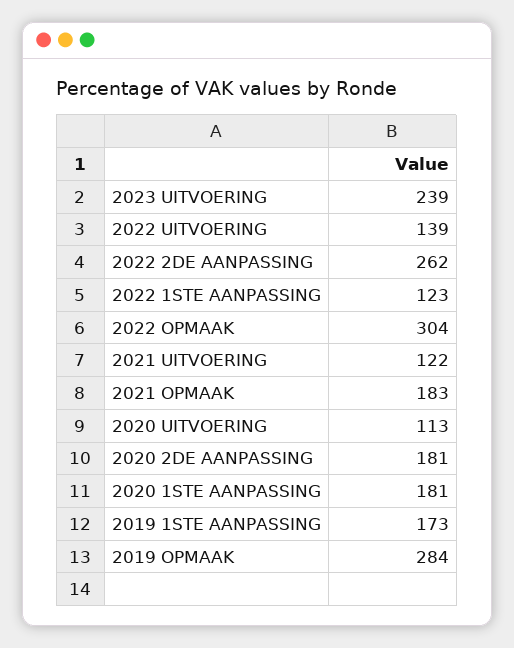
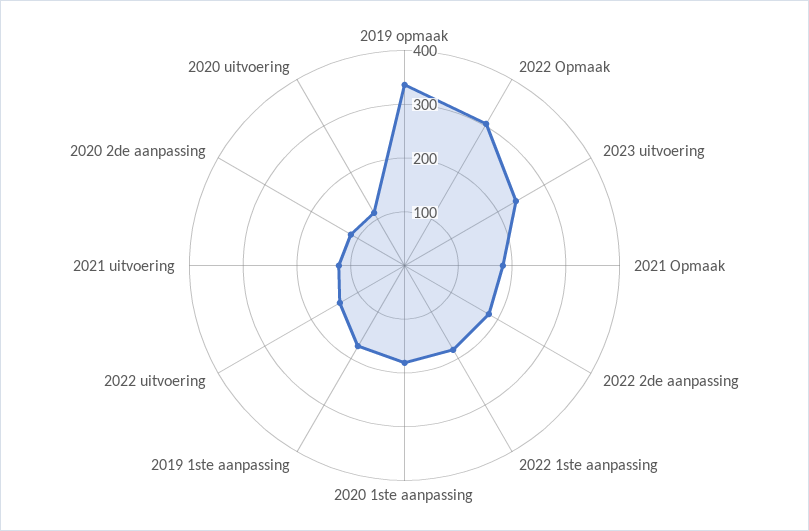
  {
    "2023 UITVOERING": 239,
    "2022 UITVOERING": 139,
-   "2022 2DE AANPASSING": 262,
+   "2022 2DE AANPASSING": 180,
-   "2022 1STE AANPASSING": 123,
+   "2022 1STE AANPASSING": 180,
    "2022 OPMAAK": 304,
    "2021 UITVOERING": 122,
    "2021 OPMAAK": 183,
    "2020 UITVOERING": 113,
-   "2020 2DE AANPASSING": 181,
+   "2020 2DE AANPASSING": 120,
    "2020 1STE AANPASSING": 181,
    "2019 1STE AANPASSING": 173,
-   "2019 OPMAAK": 284
+   "2019 OPMAAK": 340
  }

